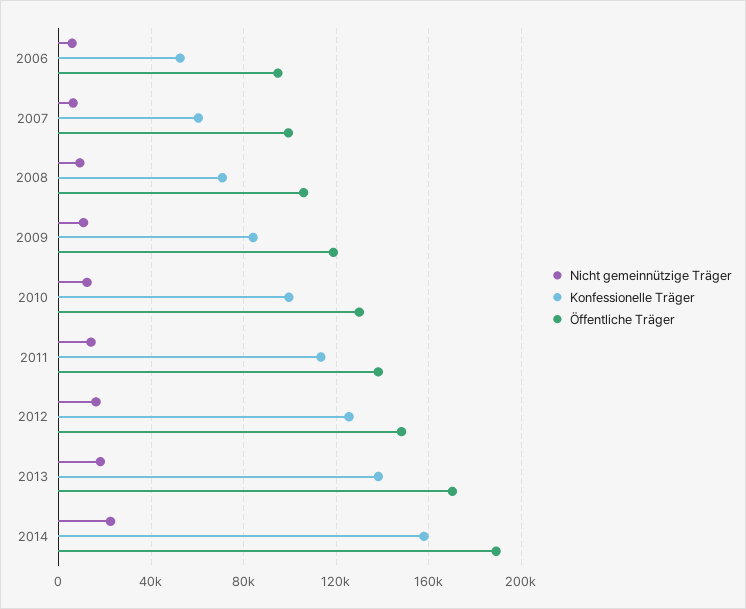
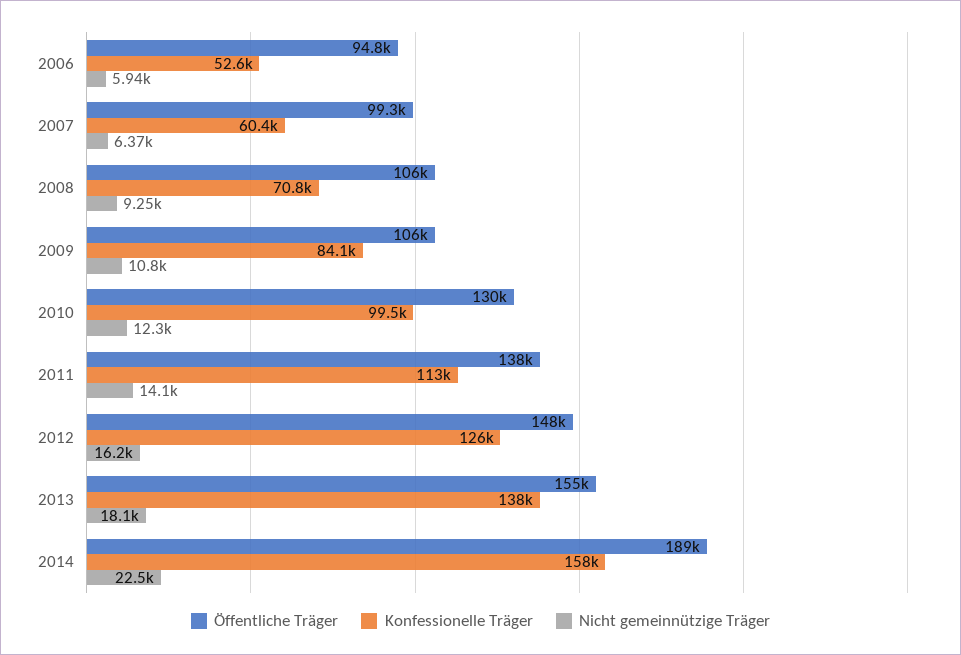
  {
    "Nicht gemeinnützige Träger": {
      "2006": 5940,
      "2007": 6370,
      "2008": 9250,
      "2009": 10800,
      "2010": 12300,
      "2011": 14100,
      "2012": 16200,
      "2013": 18100,
      "2014": 22500
    },
    "Konfessionelle Träger": {
      "2006": 52600,
      "2007": 60400,
      "2008": 70800,
      "2009": 84100,
      "2010": 99500,
      "2011": 113000,
      "2012": 126000,
      "2013": 138000,
      "2014": 158000
    },
    "Öffentliche Träger": {
      "2006": 94800,
      "2007": 99300,
      "2008": 106000,
-     "2009": 120000,
+     "2009": 106000,
      "2010": 130000,
      "2011": 138000,
      "2012": 148000,
-     "2013": 170000,
+     "2013": 155000,
      "2014": 189000
    }
  }

